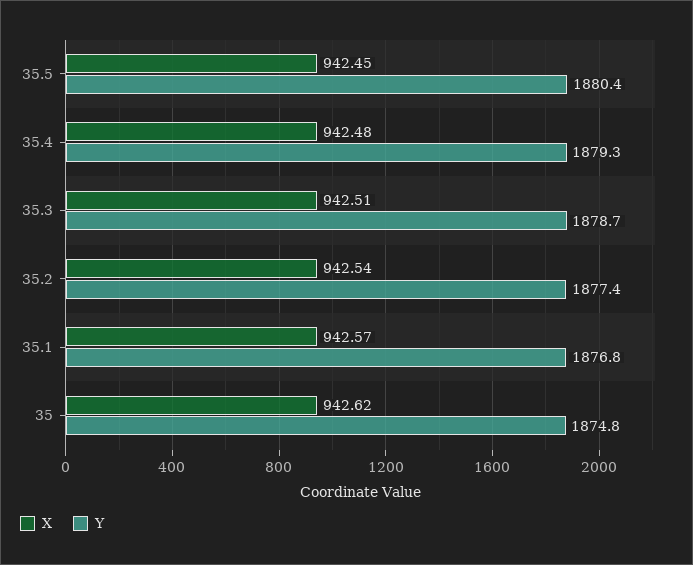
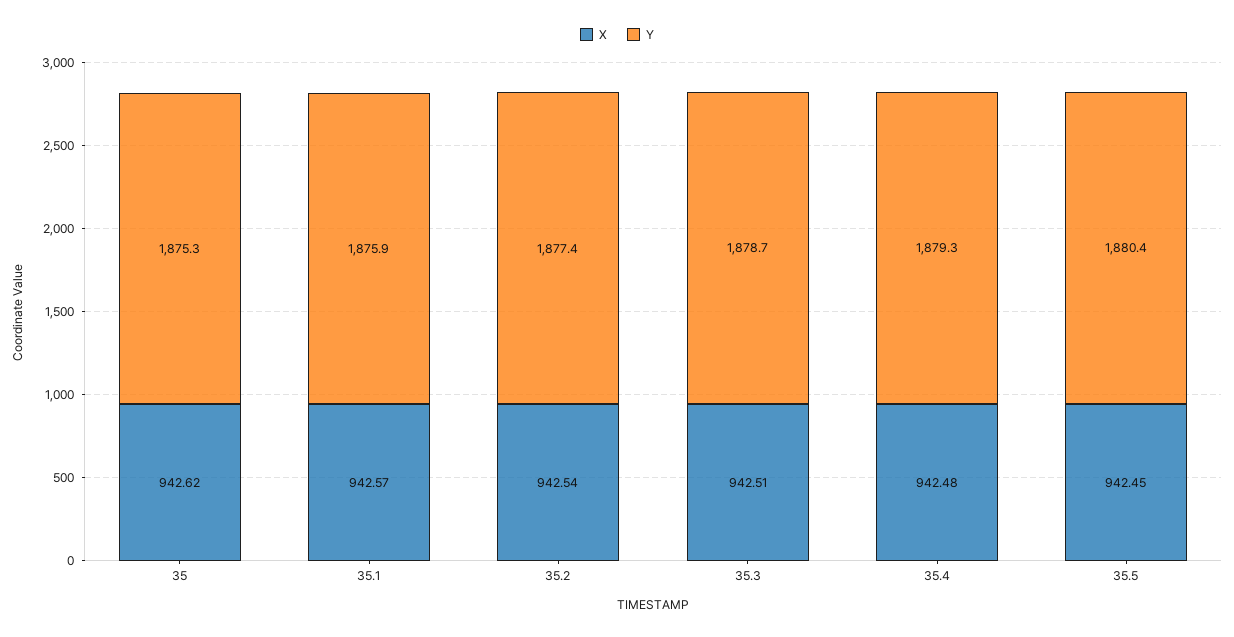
  {
    "X": {
      "35.5": 942.45,
      "35.4": 942.48,
      "35.3": 942.51,
      "35.2": 942.54,
      "35.1": 942.57,
      "35": 942.62
    },
    "Y": {
      "35.5": 1880.4,
      "35.4": 1879.3,
      "35.3": 1878.7,
      "35.2": 1877.4,
-     "35.1": 1876.8,
+     "35.1": 1875.9,
-     "35": 1874.8
+     "35": 1875.3
    }
  }

